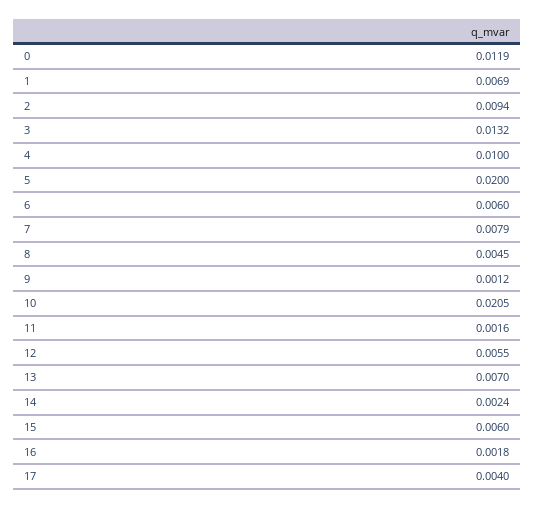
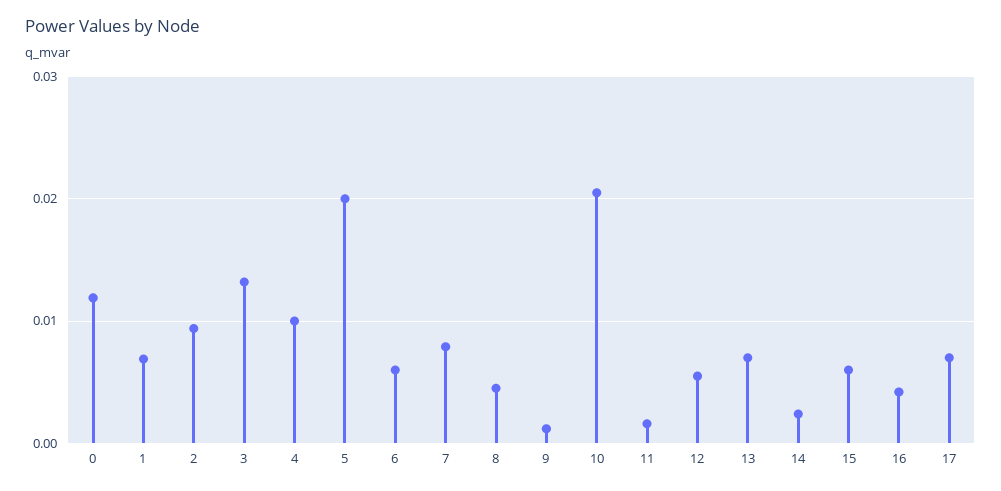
  {
    "0": 0.0119,
    "1": 0.0069,
    "2": 0.0094,
    "3": 0.0132,
    "4": 0.01,
    "5": 0.02,
    "6": 0.006,
    "7": 0.0079,
    "8": 0.0045,
    "9": 0.0012,
    "10": 0.0205,
    "11": 0.0016,
    "12": 0.0055,
    "13": 0.007,
    "14": 0.0024,
    "15": 0.006,
-   "16": 0.0018,
+   "16": 0.004,
-   "17": 0.004
+   "17": 0.007
  }

